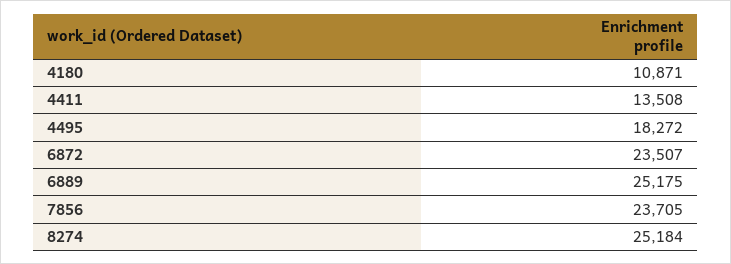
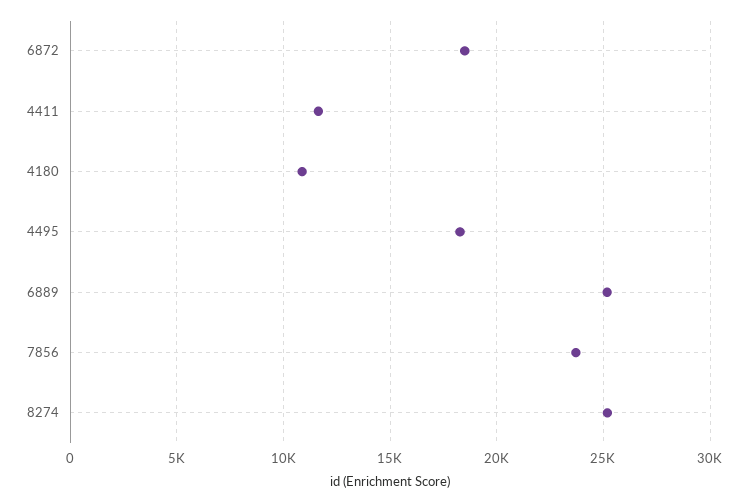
  {
    "4180": 10871,
-   "4411": 13508,
+   "4411": 11500,
    "4495": 18272,
-   "6872": 23507,
+   "6872": 18500,
    "6889": 25175,
    "7856": 23705,
    "8274": 25184
  }

